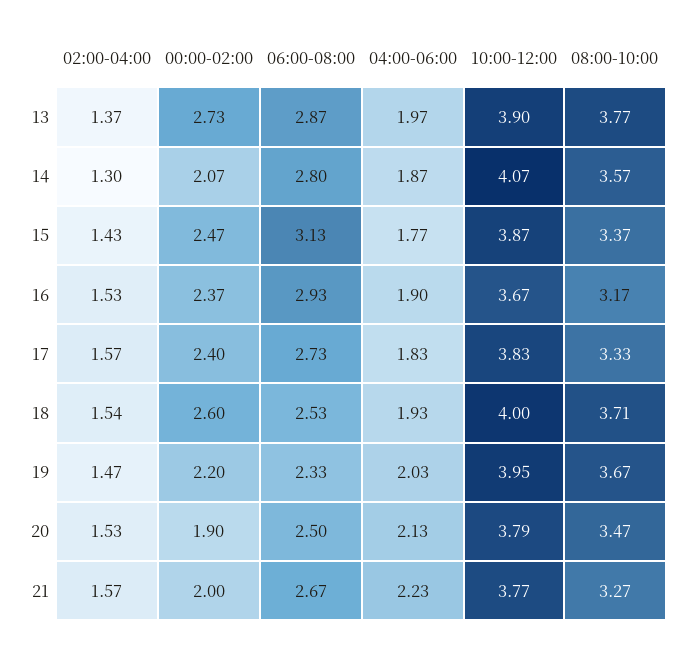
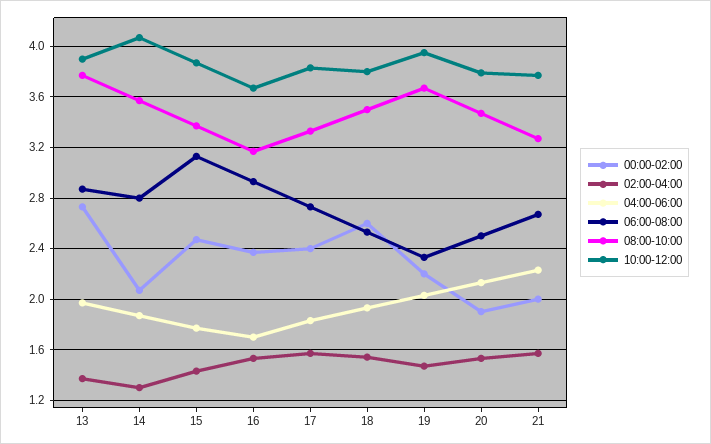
  {
    "02:00-04:00": {
      "13": 1.37,
      "14": 1.3,
      "15": 1.43,
      "16": 1.53,
      "17": 1.57,
      "18": 1.54,
      "19": 1.47,
      "20": 1.53,
      "21": 1.57
    },
    "00:00-02:00": {
      "13": 2.73,
      "14": 2.07,
      "15": 2.47,
      "16": 2.37,
      "17": 2.4,
      "18": 2.6,
      "19": 2.2,
      "20": 1.9,
      "21": 2
    },
    "06:00-08:00": {
      "13": 2.87,
      "14": 2.8,
      "15": 3.13,
      "16": 2.93,
      "17": 2.73,
      "18": 2.53,
      "19": 2.33,
      "20": 2.5,
      "21": 2.67
    },
    "04:00-06:00": {
      "13": 1.97,
      "14": 1.87,
      "15": 1.77,
-     "16": 1.9,
+     "16": 1.7,
      "17": 1.83,
      "18": 1.93,
      "19": 2.03,
      "20": 2.13,
      "21": 2.23
    },
    "10:00-12:00": {
      "13": 3.9,
      "14": 4.07,
      "15": 3.87,
      "16": 3.67,
      "17": 3.83,
-     "18": 4,
+     "18": 3.8,
      "19": 3.95,
      "20": 3.79,
      "21": 3.77
    },
    "08:00-10:00": {
      "13": 3.77,
      "14": 3.57,
      "15": 3.37,
      "16": 3.17,
      "17": 3.33,
-     "18": 3.71,
+     "18": 3.5,
      "19": 3.67,
      "20": 3.47,
      "21": 3.27
    }
  }

